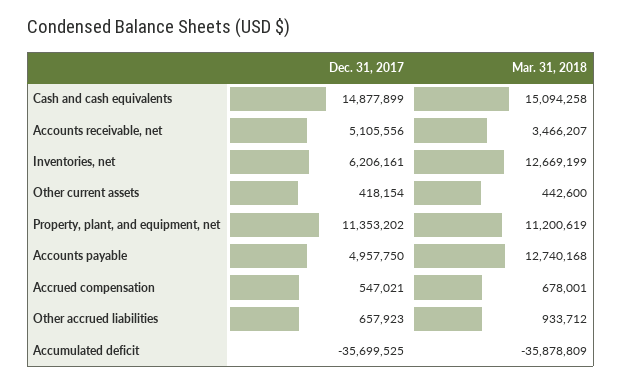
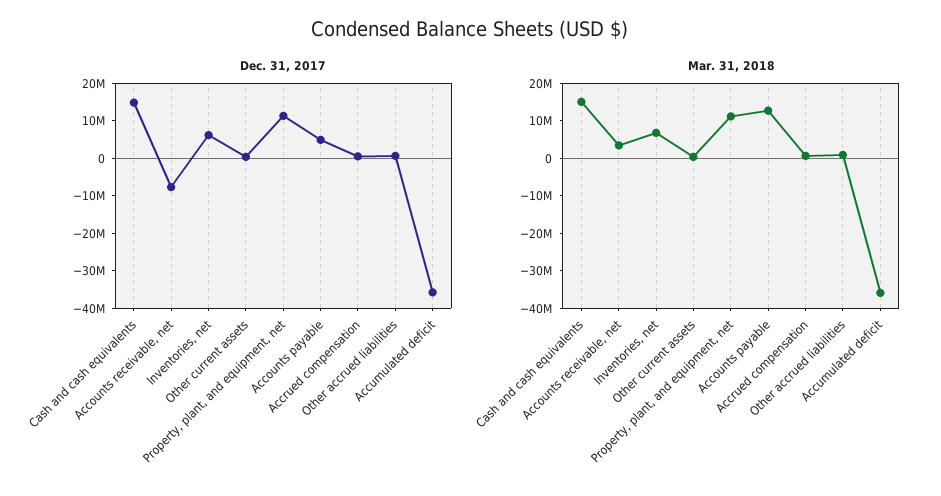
  {
    "Dec. 31, 2017": {
      "Cash and cash equivalents": 14877899,
-     "Accounts receivable, net": 5105556,
+     "Accounts receivable, net": -7500000,
      "Inventories, net": 6206161,
      "Other current assets": 418154,
      "Property, plant, and equipment, net": 11353202,
      "Accounts payable": 4957750,
      "Accrued compensation": 547021,
      "Other accrued liabilities": 657923,
      "Accumulated deficit": -35699525
    },
    "Mar. 31, 2018": {
      "Cash and cash equivalents": 15094258,
      "Accounts receivable, net": 3466207,
-     "Inventories, net": 12669199,
+     "Inventories, net": 7500000,
      "Other current assets": 442600,
      "Property, plant, and equipment, net": 11200619,
      "Accounts payable": 12740168,
      "Accrued compensation": 678001,
      "Other accrued liabilities": 933712,
      "Accumulated deficit": -35878809
    }
  }

